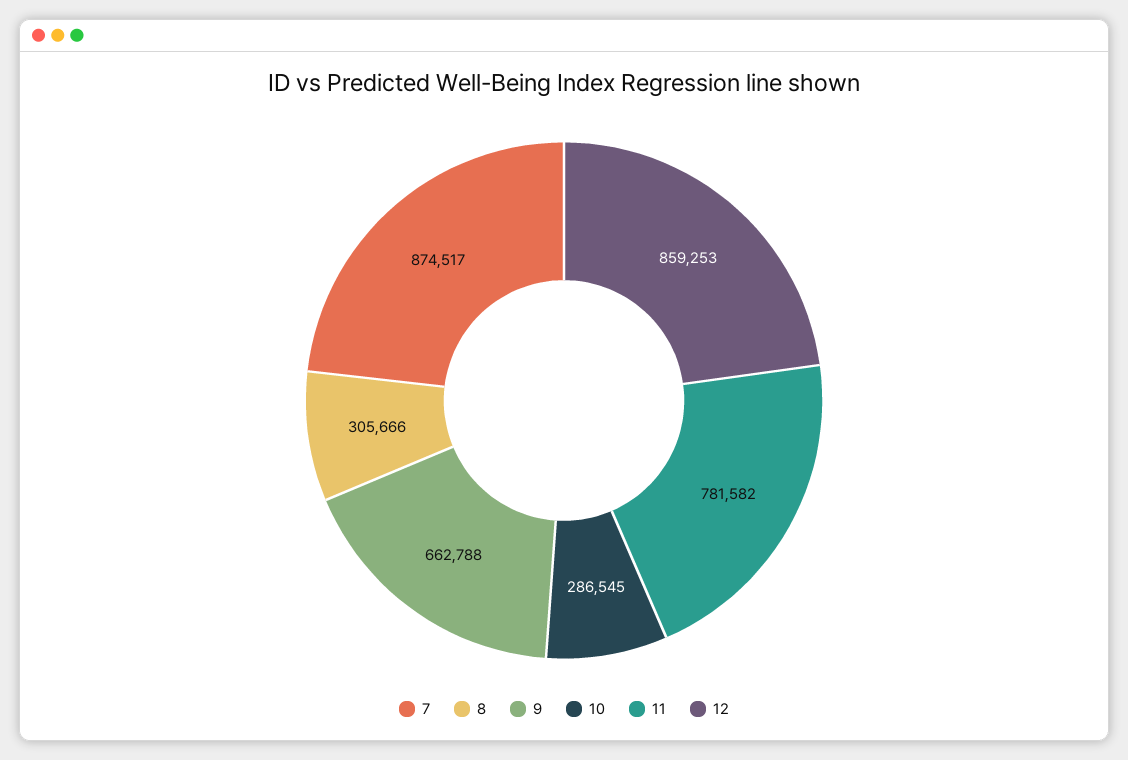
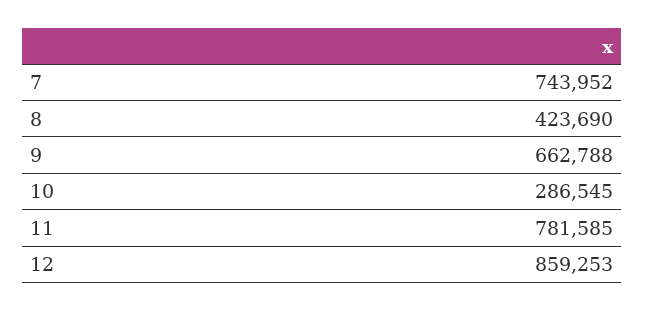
  {
-   "7": 874517,
+   "7": 743952,
-   "8": 305666,
+   "8": 423690,
    "9": 662788,
    "10": 286545,
-   "11": 781582,
+   "11": 781585,
    "12": 859253
  }

